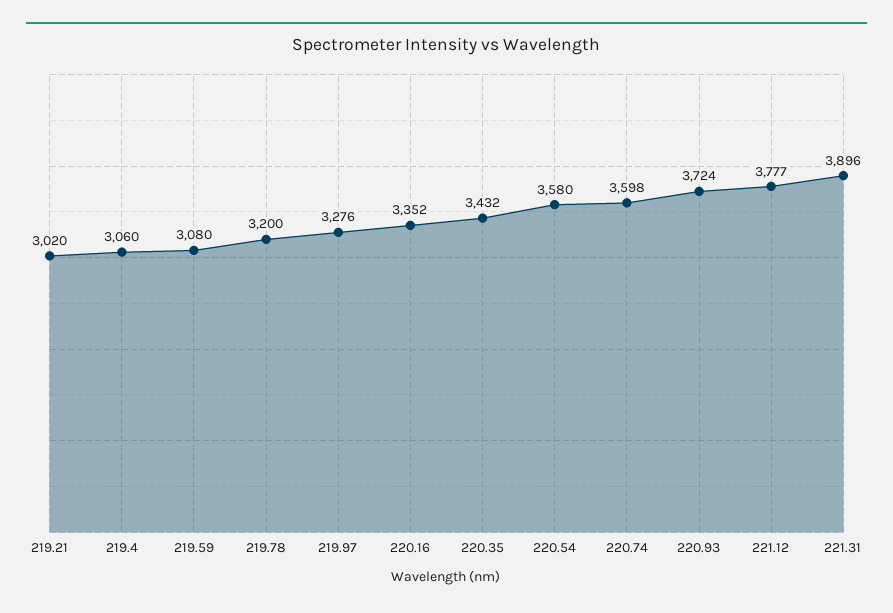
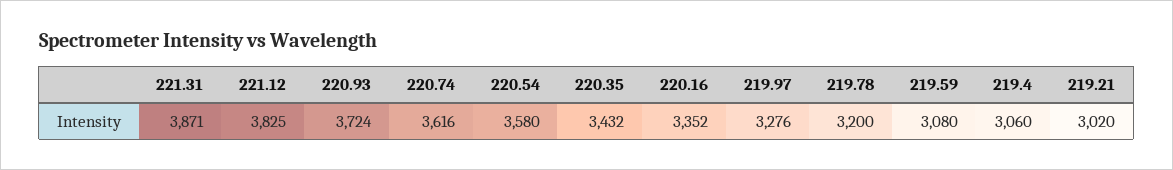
  {
    "219.21": 3020,
    "219.4": 3060,
    "219.59": 3080,
    "219.78": 3200,
    "219.97": 3276,
    "220.16": 3352,
    "220.35": 3432,
    "220.54": 3580,
-   "220.74": 3598,
+   "220.74": 3616,
    "220.93": 3724,
-   "221.12": 3777,
+   "221.12": 3825,
-   "221.31": 3896
+   "221.31": 3871
  }

